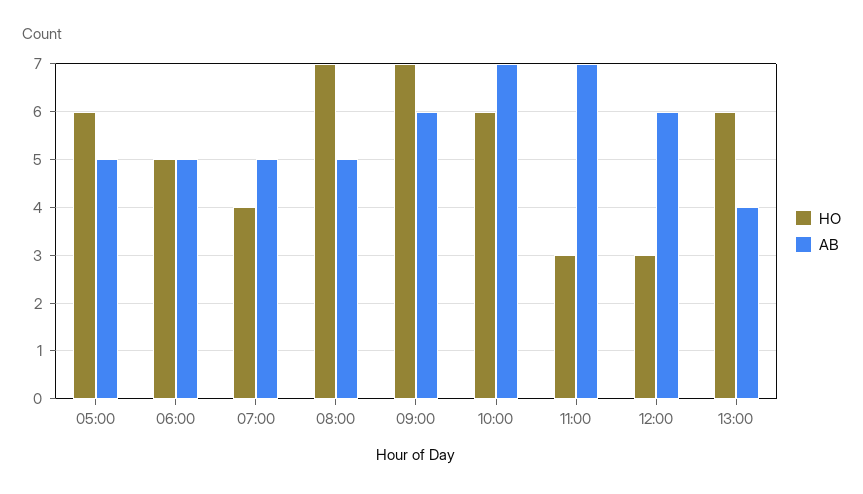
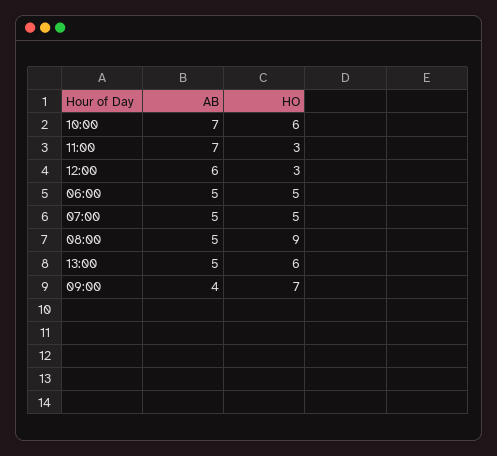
  {
    "HO": {
-     "05:00": 6,
      "06:00": 5,
-     "07:00": 4,
+     "07:00": 5,
-     "08:00": 7,
+     "08:00": 9,
      "09:00": 7,
      "10:00": 6,
      "11:00": 3,
      "12:00": 3,
      "13:00": 6
    },
    "AB": {
-     "05:00": 5,
      "06:00": 5,
      "07:00": 5,
      "08:00": 5,
-     "09:00": 6,
+     "09:00": 4,
      "10:00": 7,
      "11:00": 7,
      "12:00": 6,
-     "13:00": 4
+     "13:00": 5
    }
  }

